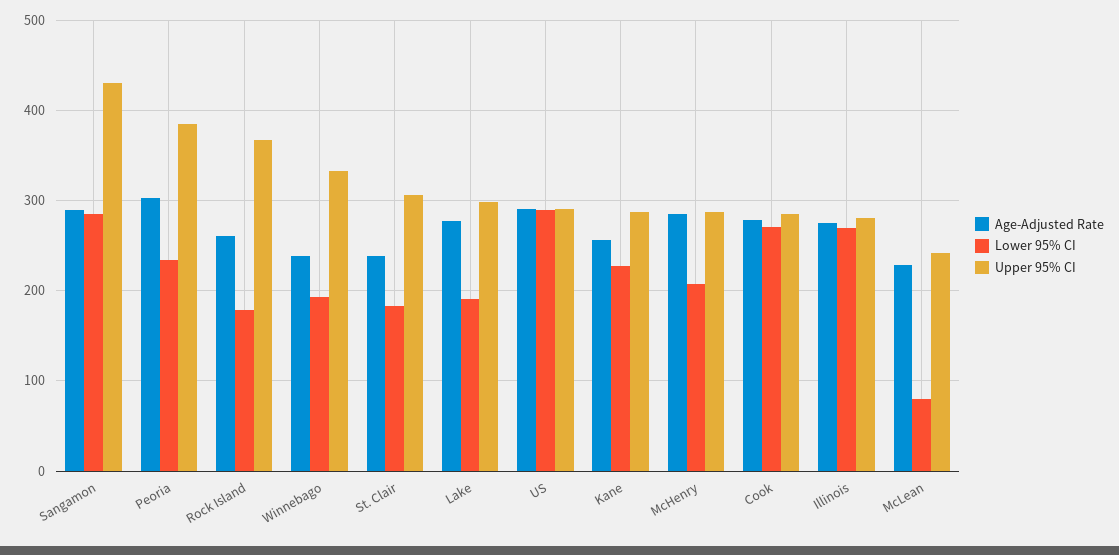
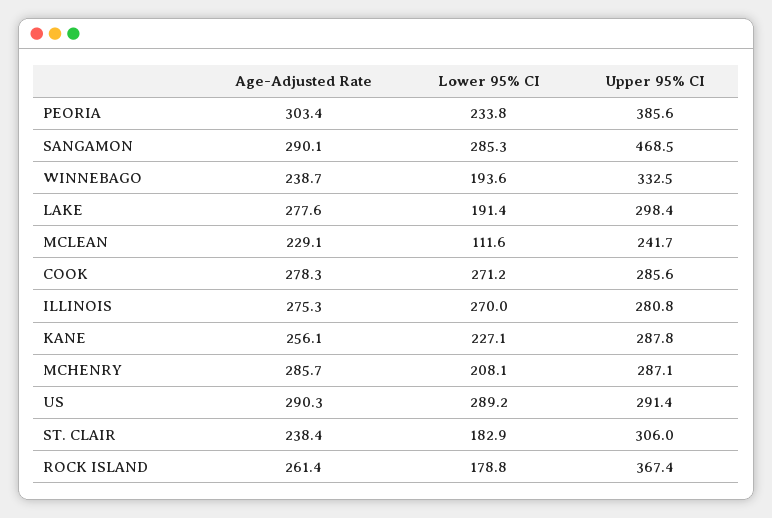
  {
    "Age-Adjusted Rate": {
      "Sangamon": 290.1,
      "Peoria": 303.4,
      "Rock Island": 261.4,
      "Winnebago": 238.7,
      "St. Clair": 238.4,
      "Lake": 277.6,
      "US": 290.3,
      "Kane": 256.1,
      "McHenry": 285.7,
      "Cook": 278.3,
      "Illinois": 275.3,
      "McLean": 229.1
    },
    "Lower 95% CI": {
      "Sangamon": 285.3,
      "Peoria": 233.8,
      "Rock Island": 178.8,
      "Winnebago": 193.6,
      "St. Clair": 182.9,
      "Lake": 191.4,
      "US": 289.2,
      "Kane": 227.1,
      "McHenry": 208.1,
      "Cook": 271.2,
      "Illinois": 270,
-     "McLean": 80
+     "McLean": 111.6
    },
    "Upper 95% CI": {
-     "Sangamon": 430,
+     "Sangamon": 468.5,
      "Peoria": 385.6,
      "Rock Island": 367.4,
      "Winnebago": 332.5,
      "St. Clair": 306,
      "Lake": 298.4,
      "US": 291.4,
      "Kane": 287.8,
      "McHenry": 287.1,
      "Cook": 285.6,
      "Illinois": 280.8,
      "McLean": 241.7
    }
  }

